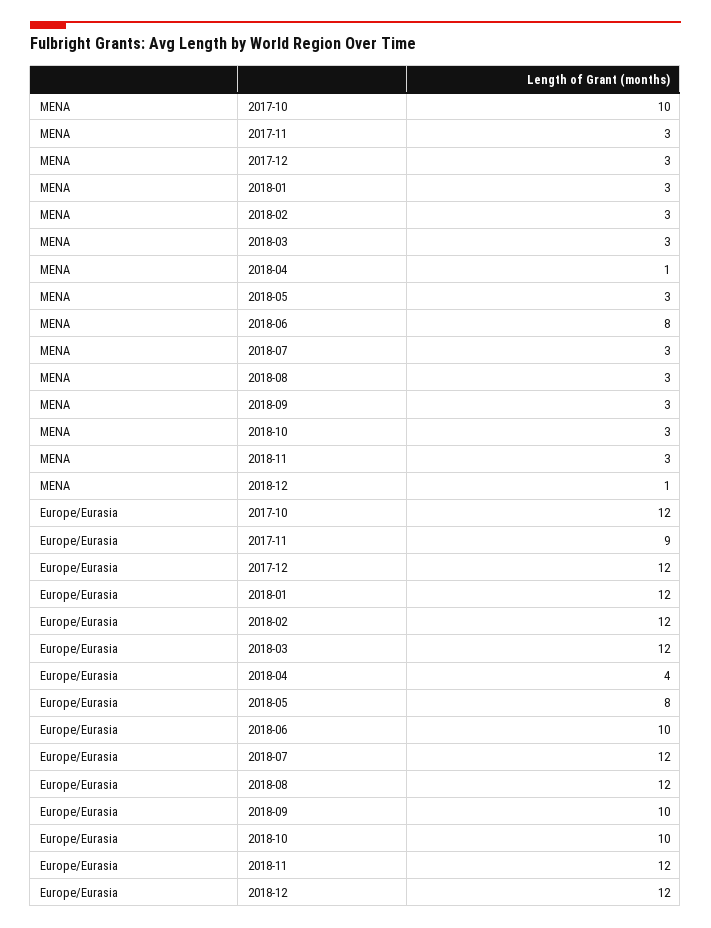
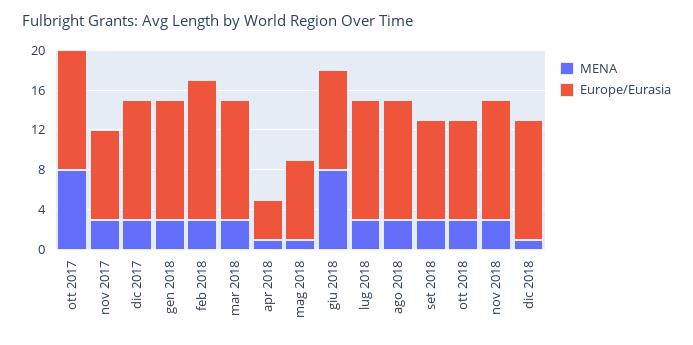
  {
    "MENA": {
-     "2017-10": 10,
+     "2017-10": 8,
      "2017-11": 3,
      "2017-12": 3,
      "2018-01": 3,
      "2018-02": 3,
      "2018-03": 3,
      "2018-04": 1,
-     "2018-05": 3,
+     "2018-05": 1,
      "2018-06": 8,
      "2018-07": 3,
      "2018-08": 3,
      "2018-09": 3,
      "2018-10": 3,
      "2018-11": 3,
      "2018-12": 1
    },
    "Europe/Eurasia": {
      "2017-10": 12,
      "2017-11": 9,
      "2017-12": 12,
      "2018-01": 12,
-     "2018-02": 12,
+     "2018-02": 14,
      "2018-03": 12,
      "2018-04": 4,
      "2018-05": 8,
      "2018-06": 10,
      "2018-07": 12,
      "2018-08": 12,
      "2018-09": 10,
      "2018-10": 10,
      "2018-11": 12,
      "2018-12": 12
    }
  }

